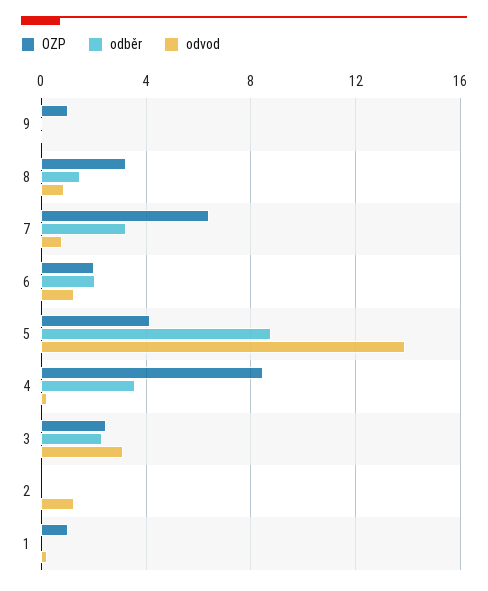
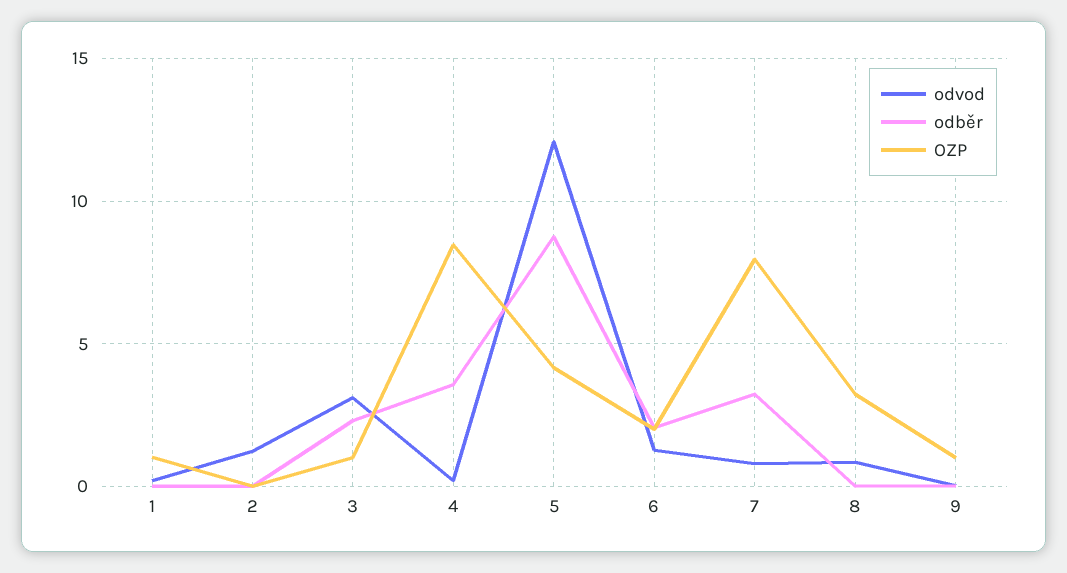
  {
    "OZP": {
      "9": 1,
      "8": 3,
-     "7": 6.5,
+     "7": 8,
      "6": 2,
      "5": 4,
      "4": 8.5,
-     "3": 2.5,
+     "3": 1,
      "2": 0,
      "1": 1
    },
    "odběr": {
      "9": 0,
-     "8": 1.5,
+     "8": 0,
      "7": 3,
      "6": 2,
      "5": 9,
      "4": 3.5,
      "3": 2.5,
      "2": 0,
      "1": 0
    },
    "odvod": {
      "9": 0,
      "8": 1,
      "7": 1,
      "6": 1.5,
-     "5": 14,
+     "5": 12,
      "4": 0,
      "3": 3,
      "2": 1,
      "1": 0
    }
  }

